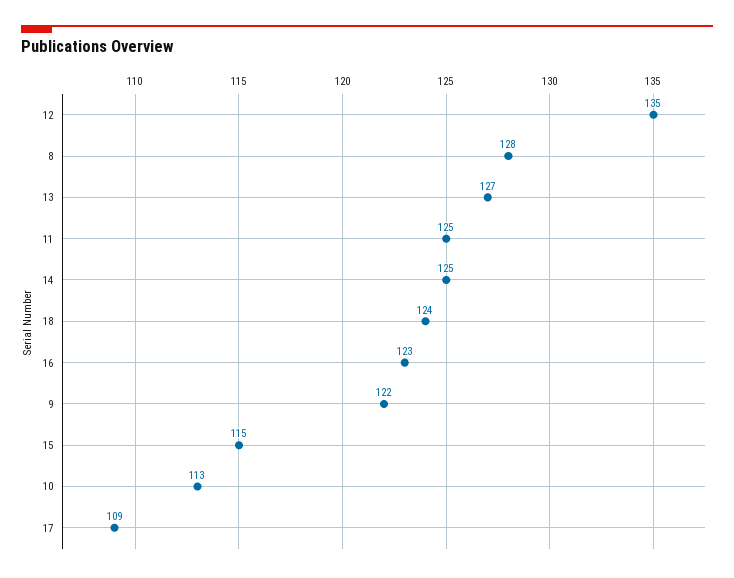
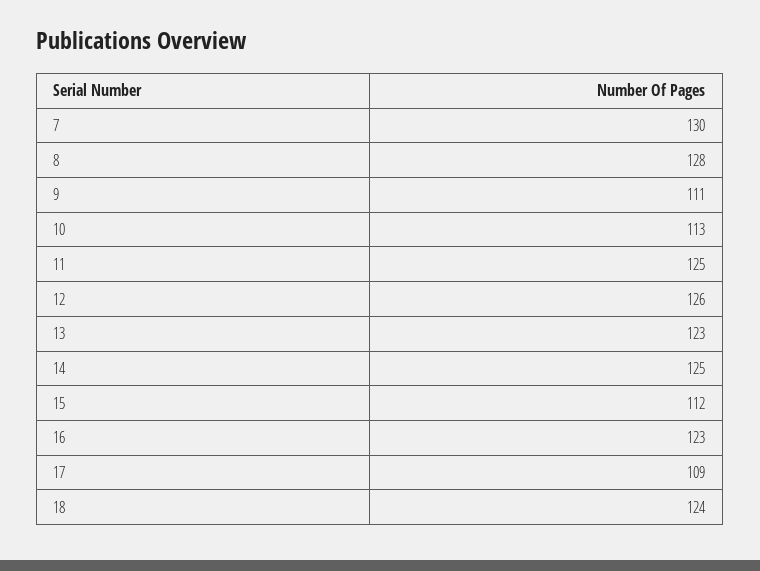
  {
-   "12": 135,
+   "12": 126,
    "8": 128,
-   "13": 127,
+   "13": 123,
    "11": 125,
    "14": 125,
    "18": 124,
    "16": 123,
-   "9": 122,
+   "9": 111,
-   "15": 115,
+   "15": 112,
    "10": 113,
-   "17": 109
+   "17": 109,
+   "7": 130
  }

